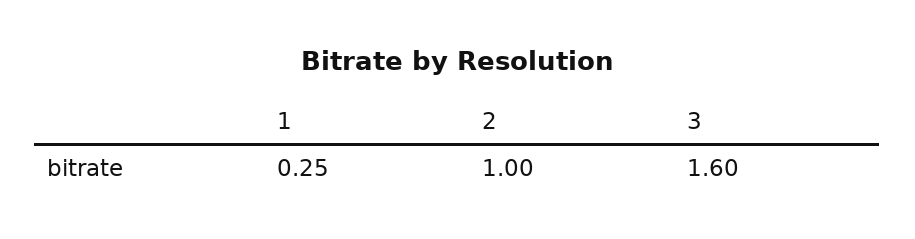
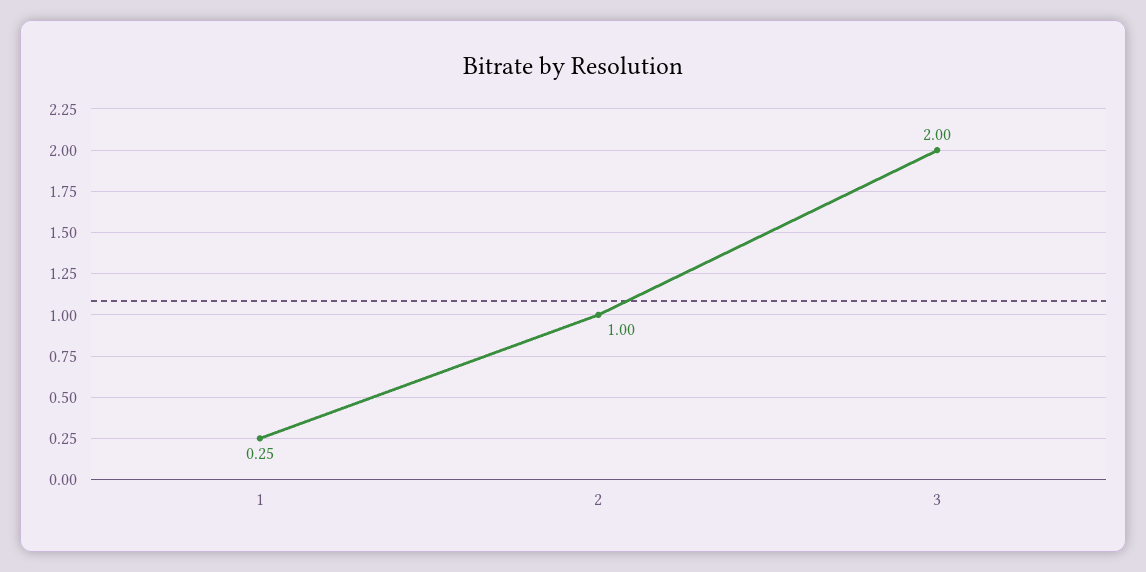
  {
    "1": 0.25,
    "2": 1,
-   "3": 1.6
+   "3": 2
  }

